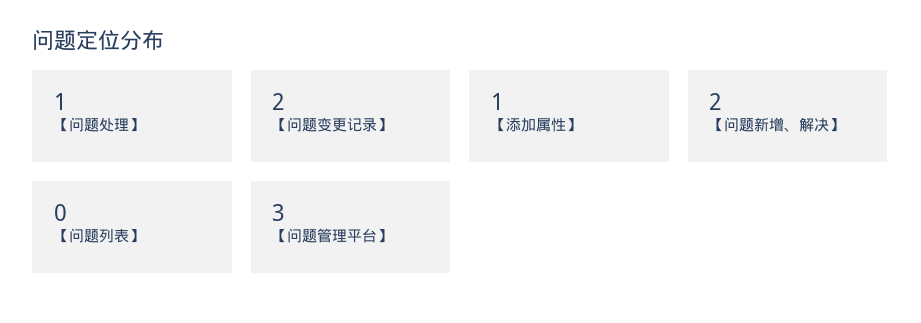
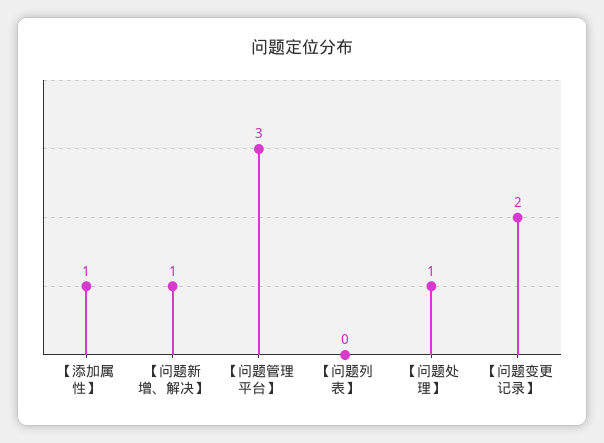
  {
    "【问题处理】": 1,
    "【问题变更记录】": 2,
    "【添加属性】": 1,
-   "【问题新增、解决】": 2,
+   "【问题新增、解决】": 1,
    "【问题列表】": 0,
    "【问题管理平台】": 3
  }

